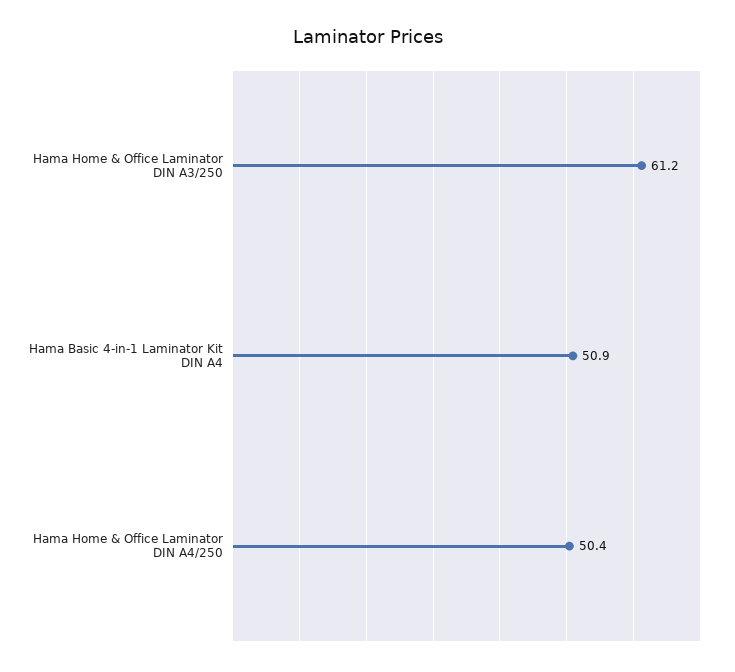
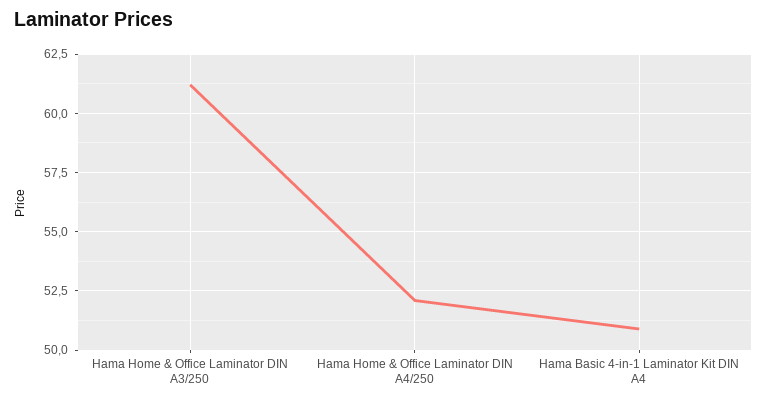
  {
    "Hama Home & Office Laminator DIN A3/250": 61.2,
    "Hama Basic 4-in-1 Laminator Kit DIN A4": 50.9,
-   "Hama Home & Office Laminator DIN A4/250": 50.4
+   "Hama Home & Office Laminator DIN A4/250": 52
  }

